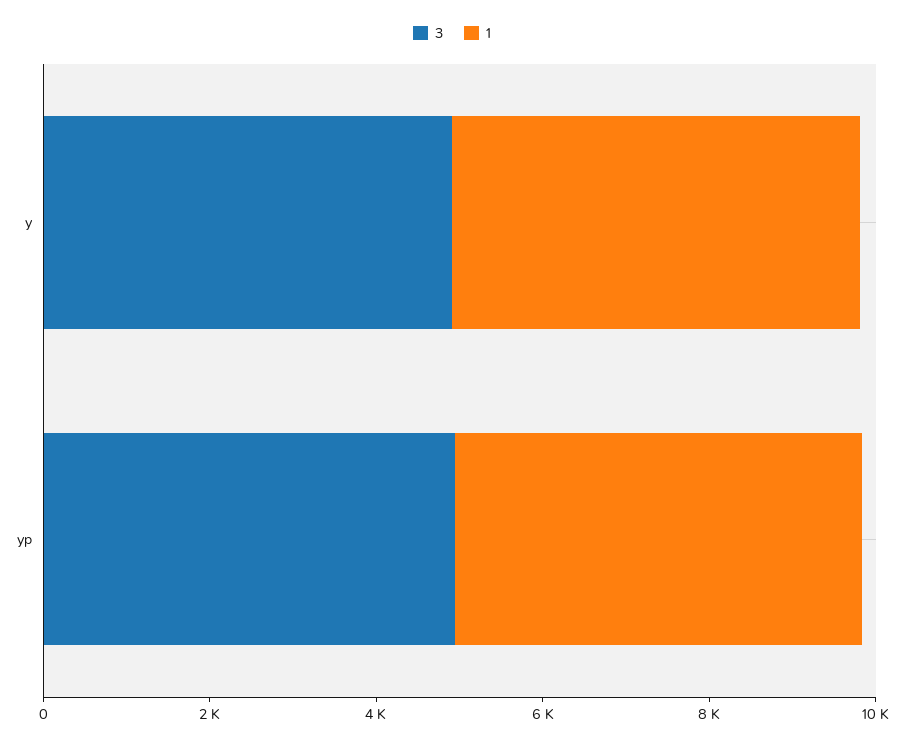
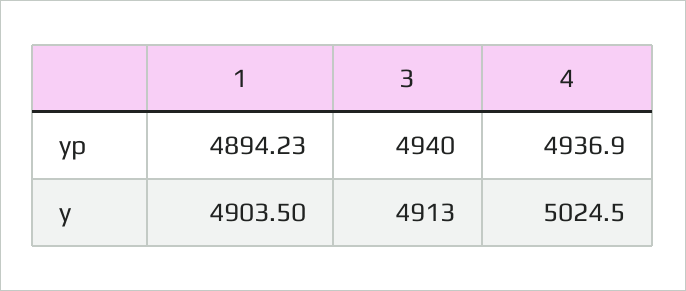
  {
    "3": {
      "y": 4913,
      "yp": 4940
    },
    "1": {
      "y": 4903.5,
      "yp": 4894.23
-   }
+   },
+   "4": {
+     "yp": 4936.9,
+     "y": 5024.5
+   }
  }

